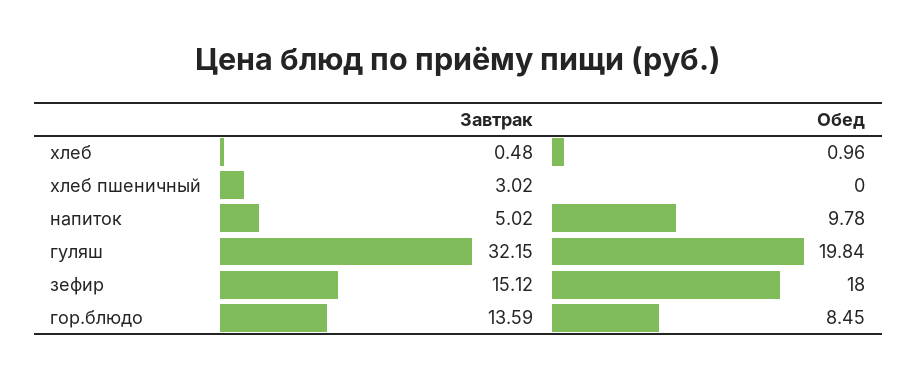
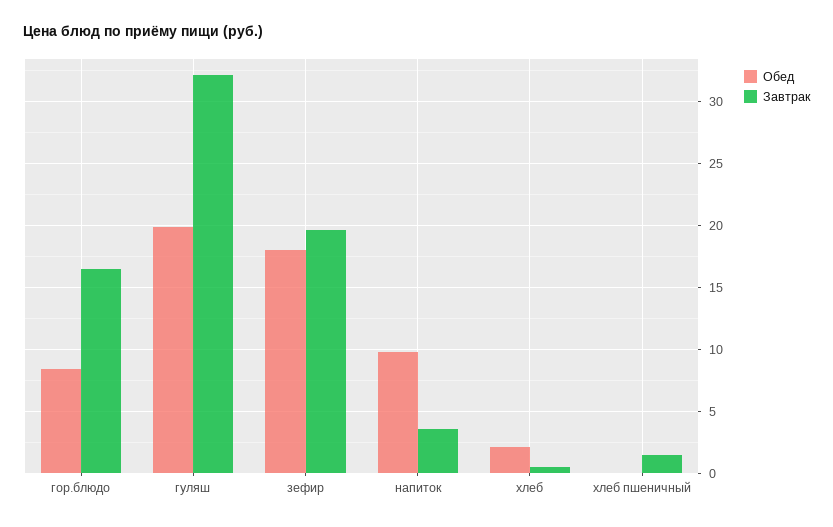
  {
    "Завтрак": {
      "хлеб": 0.48,
-     "хлеб пшеничный": 3.02,
+     "хлеб пшеничный": 1.5,
-     "напиток": 5.02,
+     "напиток": 3.5,
      "гуляш": 32.15,
-     "зефир": 15.12,
+     "зефир": 19.5,
-     "гор.блюдо": 13.59
+     "гор.блюдо": 16.5
    },
    "Обед": {
-     "хлеб": 0.96,
+     "хлеб": 2,
      "хлеб пшеничный": 0,
      "напиток": 9.78,
      "гуляш": 19.84,
      "зефир": 18,
      "гор.блюдо": 8.45
    }
  }

